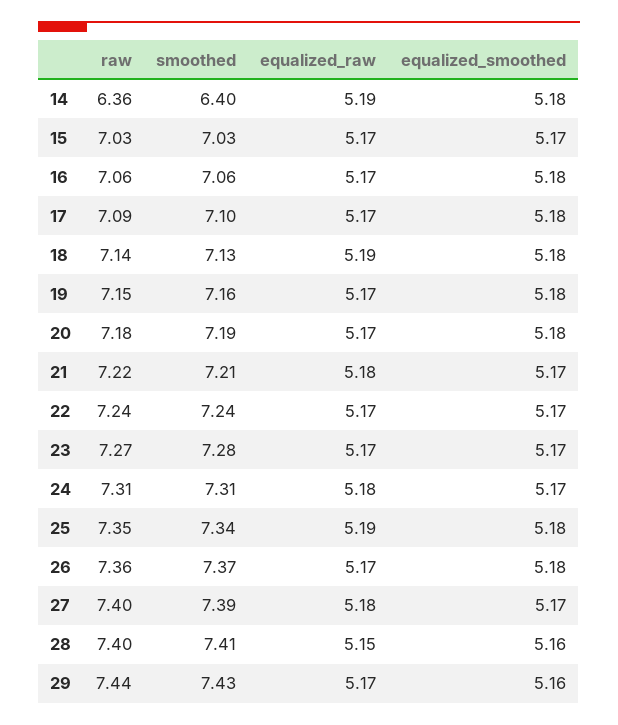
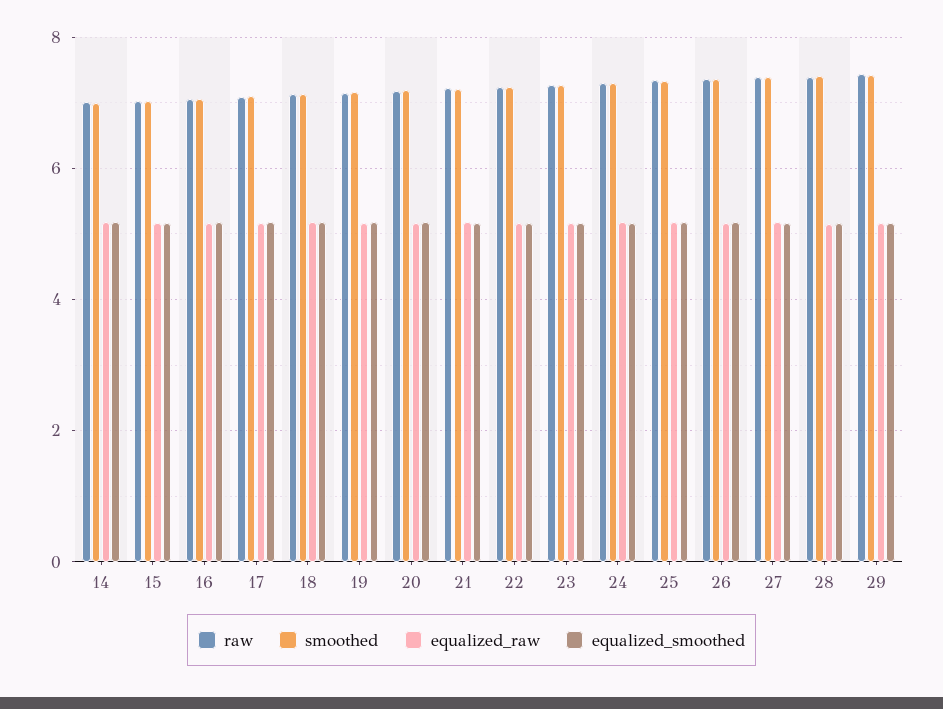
  {
    "raw": {
-     "14": 6.36,
+     "14": 7,
      "15": 7.03,
      "16": 7.06,
      "17": 7.09,
      "18": 7.14,
      "19": 7.15,
      "20": 7.18,
      "21": 7.22,
      "22": 7.24,
      "23": 7.27,
      "24": 7.31,
      "25": 7.35,
      "26": 7.36,
      "27": 7.4,
      "28": 7.4,
      "29": 7.44
    },
    "smoothed": {
-     "14": 6.4,
+     "14": 7,
      "15": 7.03,
      "16": 7.06,
      "17": 7.1,
      "18": 7.13,
      "19": 7.16,
      "20": 7.19,
      "21": 7.21,
      "22": 7.24,
      "23": 7.28,
      "24": 7.31,
      "25": 7.34,
      "26": 7.37,
      "27": 7.39,
      "28": 7.41,
      "29": 7.43
    },
    "equalized_raw": {
      "14": 5.19,
      "15": 5.17,
      "16": 5.17,
      "17": 5.17,
      "18": 5.19,
      "19": 5.17,
      "20": 5.17,
      "21": 5.18,
      "22": 5.17,
      "23": 5.17,
      "24": 5.18,
      "25": 5.19,
      "26": 5.17,
      "27": 5.18,
      "28": 5.15,
      "29": 5.17
    },
    "equalized_smoothed": {
      "14": 5.18,
      "15": 5.17,
      "16": 5.18,
      "17": 5.18,
      "18": 5.18,
      "19": 5.18,
      "20": 5.18,
      "21": 5.17,
      "22": 5.17,
      "23": 5.17,
      "24": 5.17,
      "25": 5.18,
      "26": 5.18,
      "27": 5.17,
      "28": 5.16,
      "29": 5.16
    }
  }

